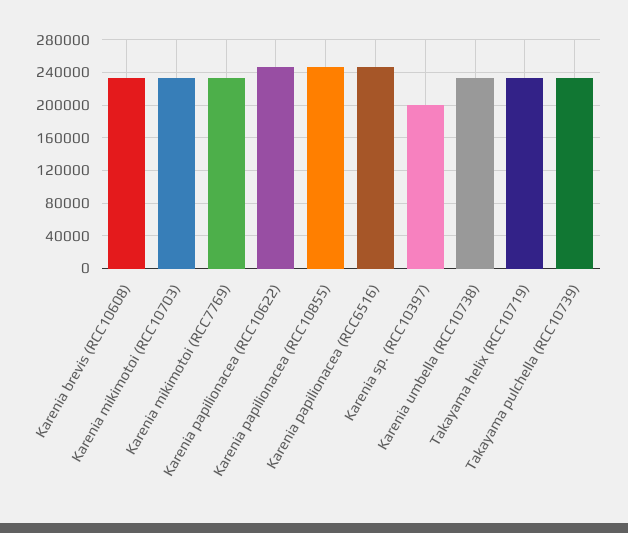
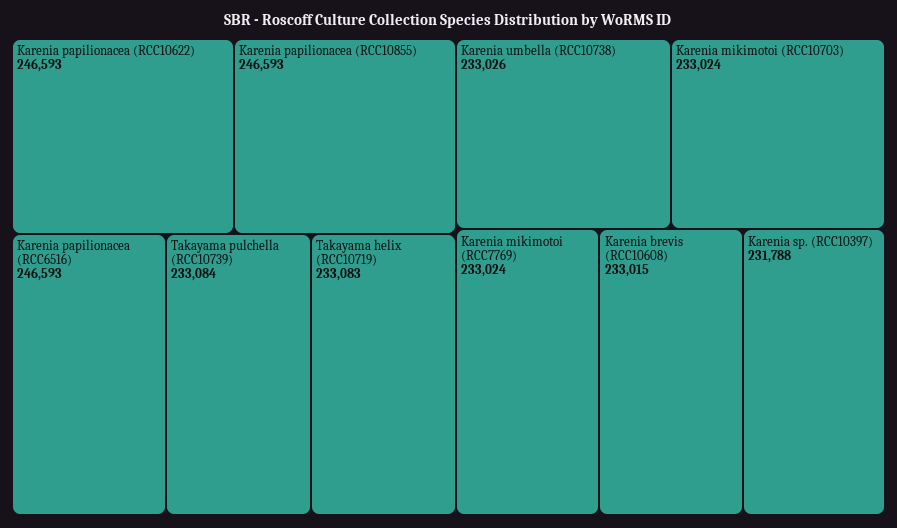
  {
    "Karenia brevis (RCC10608)": 233015,
    "Karenia mikimotoi (RCC10703)": 233024,
    "Karenia mikimotoi (RCC7769)": 233024,
    "Karenia papilionacea (RCC10622)": 246593,
    "Karenia papilionacea (RCC10855)": 246593,
    "Karenia papilionacea (RCC6516)": 246593,
-   "Karenia sp. (RCC10397)": 200000,
+   "Karenia sp. (RCC10397)": 231788,
    "Karenia umbella (RCC10738)": 233026,
    "Takayama helix (RCC10719)": 233083,
    "Takayama pulchella (RCC10739)": 233084
  }

